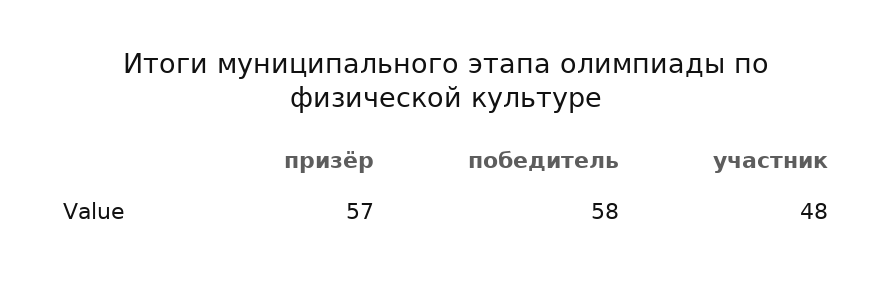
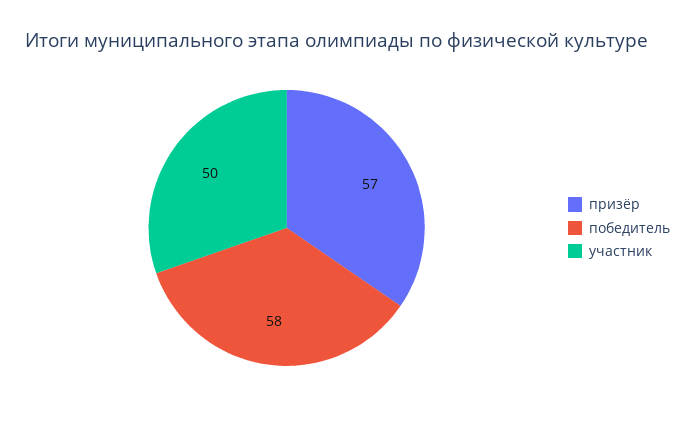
  {
    "призёр": 57,
    "победитель": 58,
-   "участник": 48
+   "участник": 50
  }

